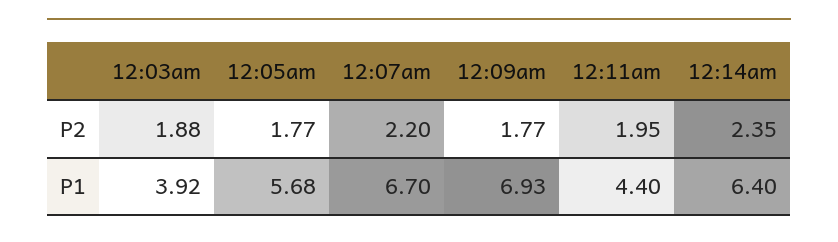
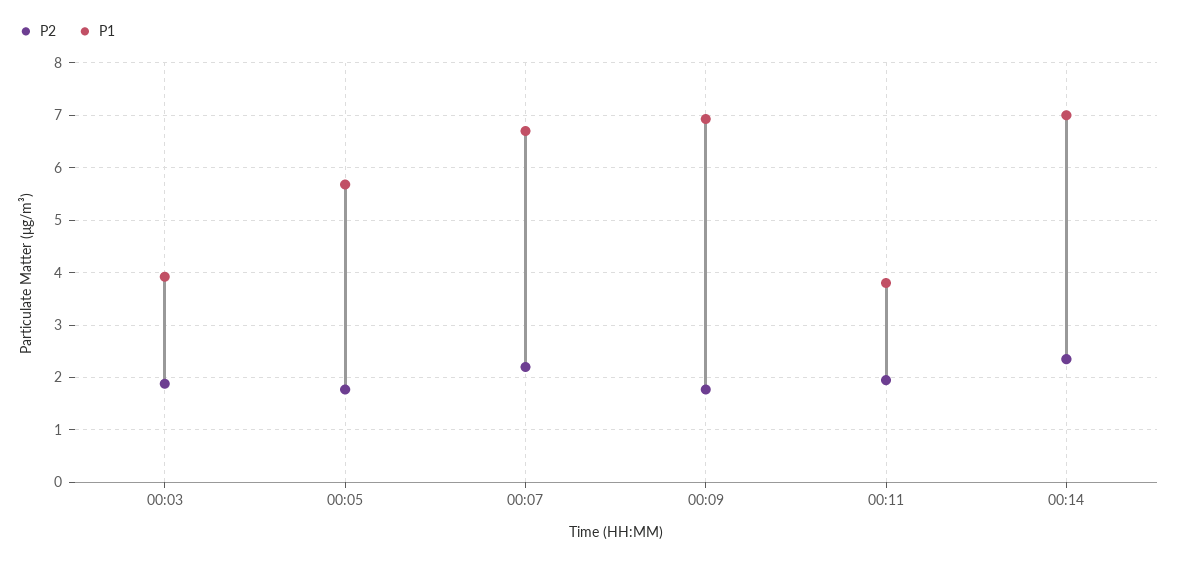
  {
    "P2": {
      "12:03am": 1.88,
      "12:05am": 1.77,
      "12:07am": 2.2,
      "12:09am": 1.77,
      "12:11am": 1.95,
      "12:14am": 2.35
    },
    "P1": {
      "12:03am": 3.92,
      "12:05am": 5.68,
      "12:07am": 6.7,
      "12:09am": 6.93,
-     "12:11am": 4.4,
+     "12:11am": 3.8,
-     "12:14am": 6.4
+     "12:14am": 7
    }
  }

